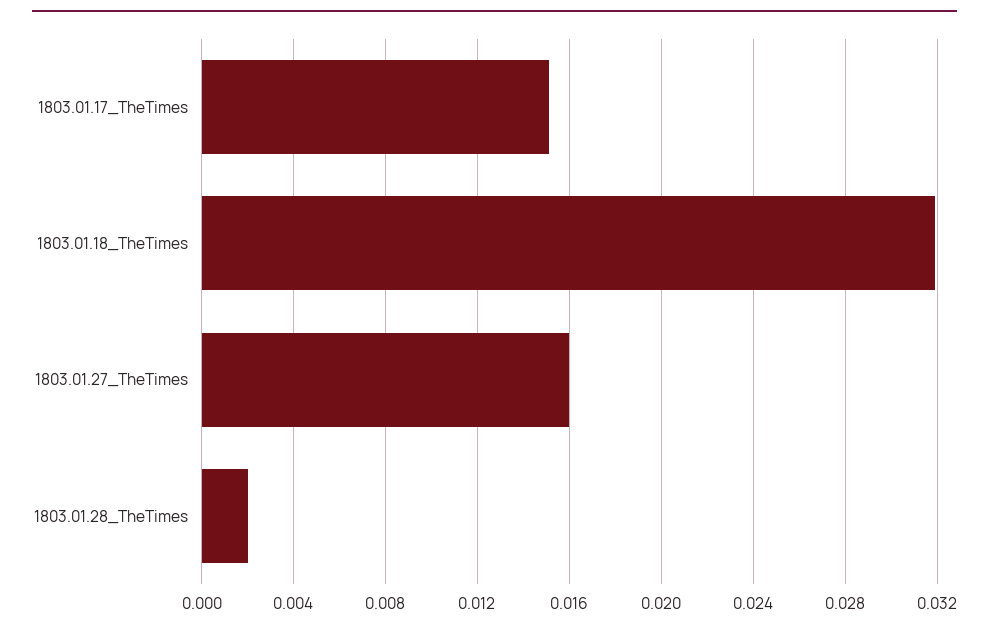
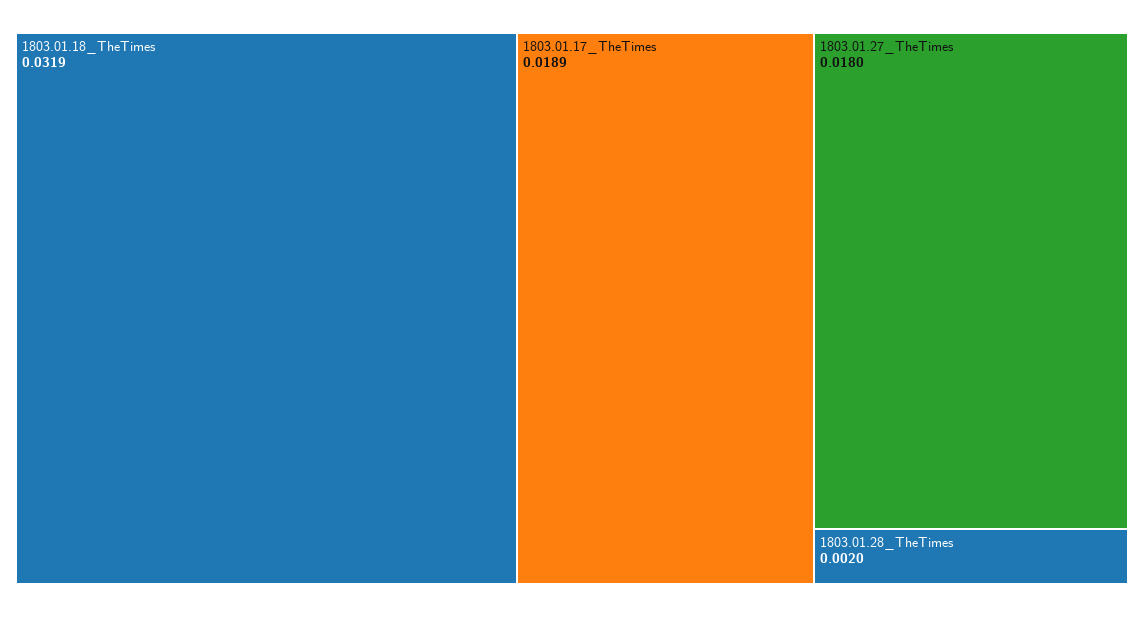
  {
-   "1803.01.17_TheTimes": 0.015,
+   "1803.01.17_TheTimes": 0.0189,
    "1803.01.18_TheTimes": 0.0319,
-   "1803.01.27_TheTimes": 0.016,
+   "1803.01.27_TheTimes": 0.018,
    "1803.01.28_TheTimes": 0.002
  }

